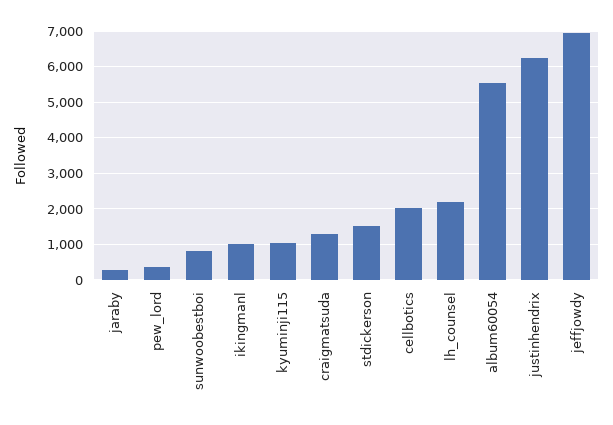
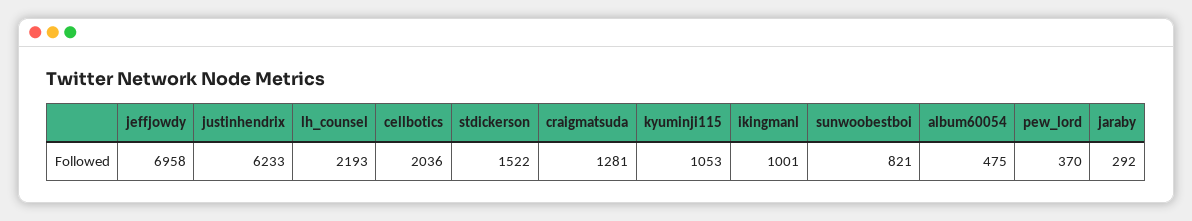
  {
    "jaraby": 292,
    "pew_lord": 370,
    "sunwoobestboi": 821,
    "ikingmanl": 1001,
    "kyuminji115": 1053,
    "craigmatsuda": 1281,
    "stdickerson": 1522,
    "cellbotics": 2036,
    "lh_counsel": 2193,
-   "album60054": 5600,
+   "album60054": 475,
    "justinhendrix": 6233,
    "jeffjowdy": 6958
  }

